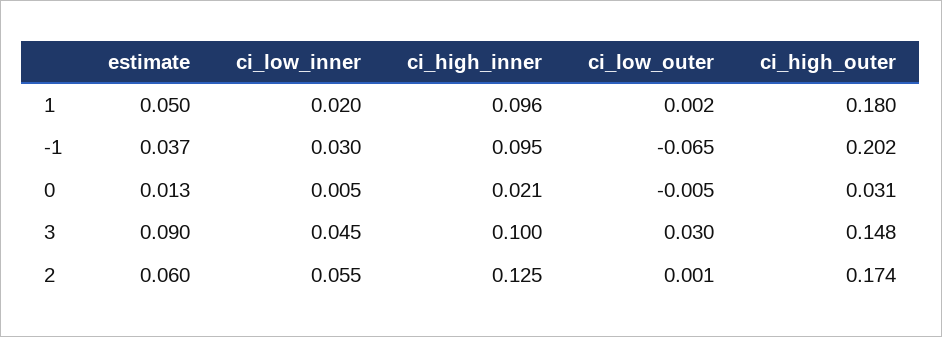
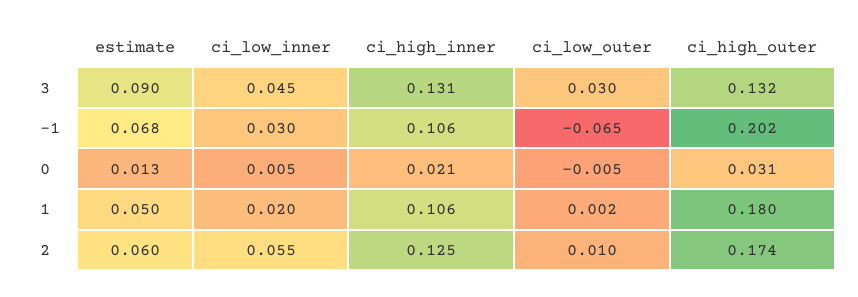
  {
    "estimate": {
      "1": 0.05,
-     "-1": 0.037,
+     "-1": 0.068,
      "0": 0.013,
      "3": 0.09,
      "2": 0.06
    },
    "ci_low_inner": {
      "1": 0.02,
      "-1": 0.03,
      "0": 0.005,
      "3": 0.045,
      "2": 0.055
    },
    "ci_high_inner": {
-     "1": 0.096,
+     "1": 0.106,
-     "-1": 0.095,
+     "-1": 0.106,
      "0": 0.021,
-     "3": 0.1,
+     "3": 0.131,
      "2": 0.125
    },
    "ci_low_outer": {
      "1": 0.002,
      "-1": -0.065,
      "0": -0.005,
      "3": 0.03,
-     "2": 0.001
+     "2": 0.01
    },
    "ci_high_outer": {
      "1": 0.18,
      "-1": 0.202,
      "0": 0.031,
-     "3": 0.148,
+     "3": 0.132,
      "2": 0.174
    }
  }

